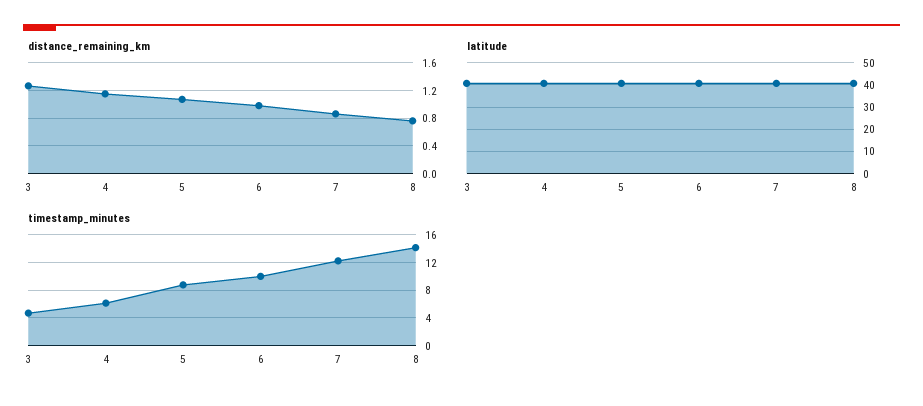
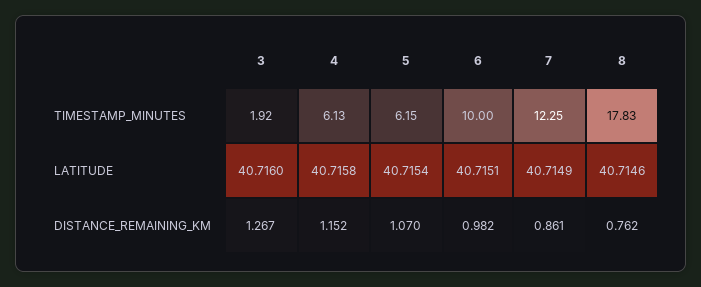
  {
    "distance_remaining_km": {
      "3": 1.267,
      "4": 1.152,
      "5": 1.07,
      "6": 0.982,
      "7": 0.861,
      "8": 0.762
    },
    "latitude": {
      "3": 40.716,
      "4": 40.7158,
      "5": 40.7154,
      "6": 40.7151,
      "7": 40.7149,
      "8": 40.7146
    },
    "timestamp_minutes": {
-     "3": 5,
+     "3": 1.92,
      "4": 6.13,
-     "5": 9,
+     "5": 6.15,
      "6": 10,
      "7": 12.25,
-     "8": 14
+     "8": 17.83
    }
  }

